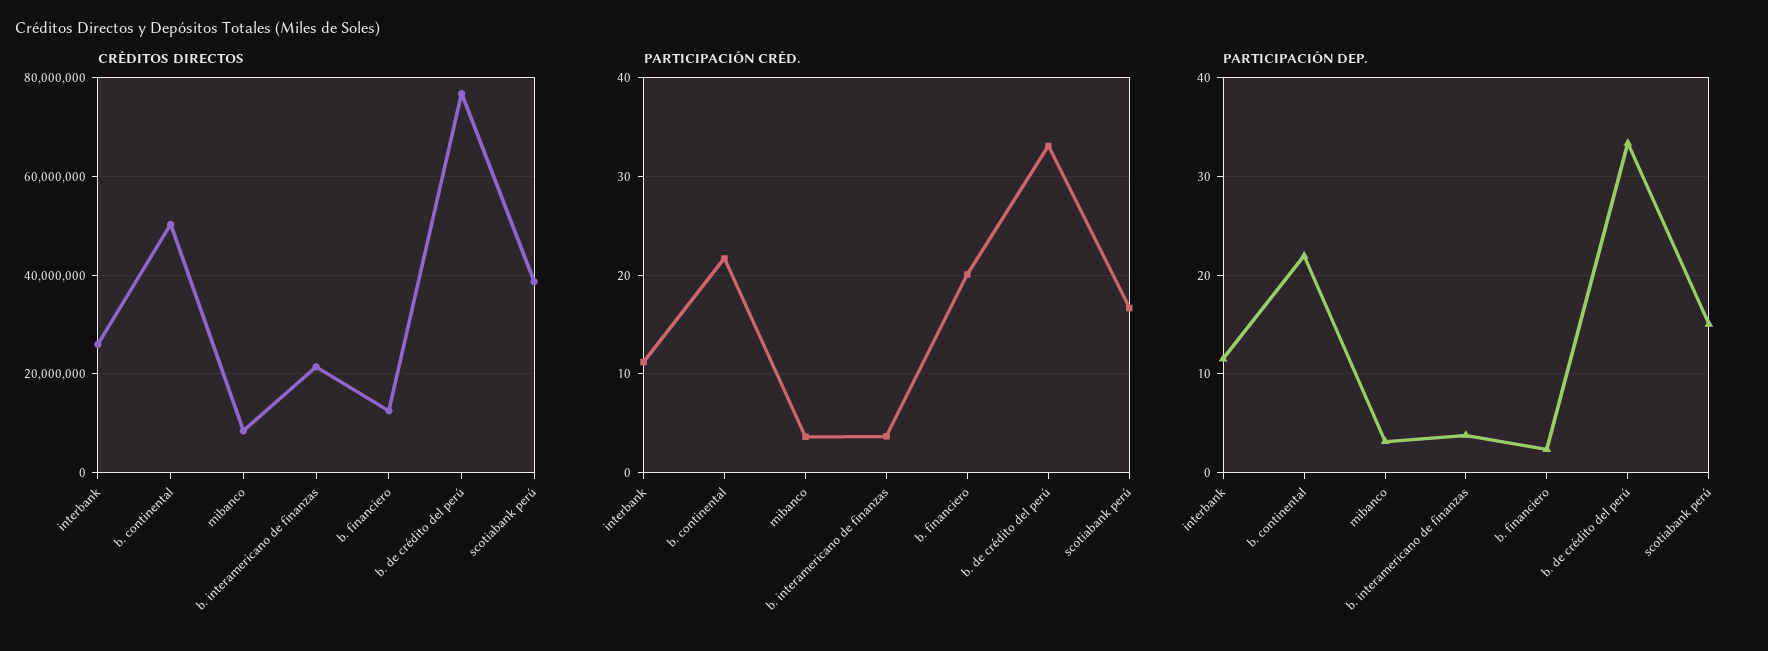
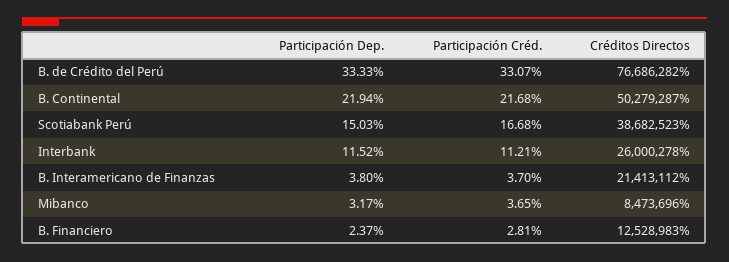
  {
    "CRÉDITOS DIRECTOS": {
      "interbank": 26000278,
      "b. continental": 50279287,
      "mibanco": 8473696,
      "b. interamericano de finanzas": 21413112,
      "b. financiero": 12528983,
      "b. de crédito del perú": 76686282,
      "scotiabank perú": 38682523
    },
    "PARTICIPACIÓN CRÉD.": {
      "interbank": 11.21,
      "b. continental": 21.68,
      "mibanco": 3.65,
      "b. interamericano de finanzas": 3.7,
-     "b. financiero": 20,
+     "b. financiero": 2.81,
      "b. de crédito del perú": 33.07,
      "scotiabank perú": 16.68
    },
    "PARTICIPACIÓN DEP.": {
      "interbank": 11.52,
      "b. continental": 21.94,
      "mibanco": 3.17,
      "b. interamericano de finanzas": 3.8,
      "b. financiero": 2.37,
      "b. de crédito del perú": 33.33,
      "scotiabank perú": 15.03
    }
  }

